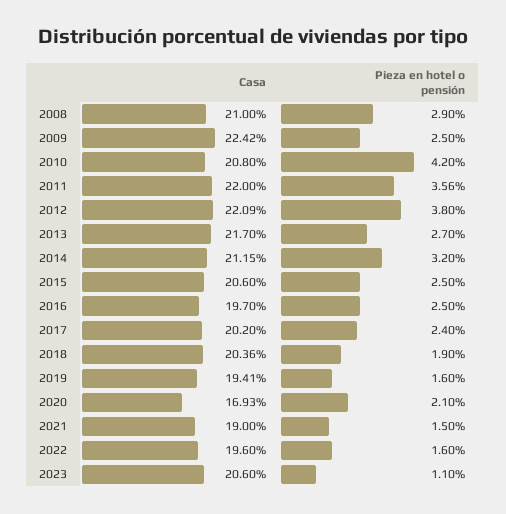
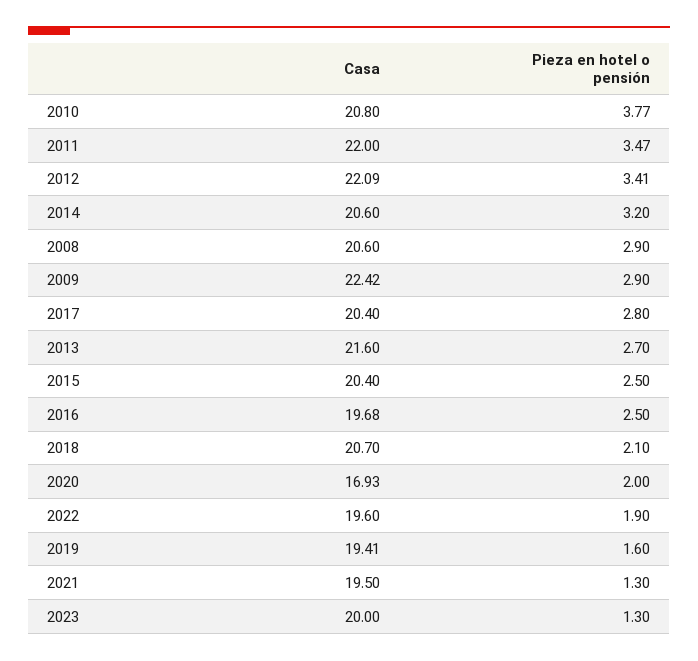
  {
    "Casa": {
-     "2008": 21,
+     "2008": 20.6,
      "2009": 22.42,
      "2010": 20.8,
      "2011": 22,
      "2012": 22.09,
-     "2013": 21.7,
+     "2013": 21.6,
-     "2014": 21.15,
+     "2014": 20.6,
-     "2015": 20.6,
+     "2015": 20.4,
-     "2016": 19.7,
+     "2016": 19.68,
-     "2017": 20.2,
+     "2017": 20.4,
-     "2018": 20.36,
+     "2018": 20.7,
      "2019": 19.41,
      "2020": 16.93,
-     "2021": 19,
+     "2021": 19.5,
      "2022": 19.6,
-     "2023": 20.6
+     "2023": 20
    },
    "Pieza en hotel o pensión": {
      "2008": 2.9,
-     "2009": 2.5,
+     "2009": 2.9,
-     "2010": 4.2,
+     "2010": 3.77,
-     "2011": 3.56,
+     "2011": 3.47,
-     "2012": 3.8,
+     "2012": 3.41,
      "2013": 2.7,
      "2014": 3.2,
      "2015": 2.5,
      "2016": 2.5,
-     "2017": 2.4,
+     "2017": 2.8,
-     "2018": 1.9,
+     "2018": 2.1,
      "2019": 1.6,
-     "2020": 2.1,
+     "2020": 2,
-     "2021": 1.5,
+     "2021": 1.3,
-     "2022": 1.6,
+     "2022": 1.9,
-     "2023": 1.1
+     "2023": 1.3
    }
  }

